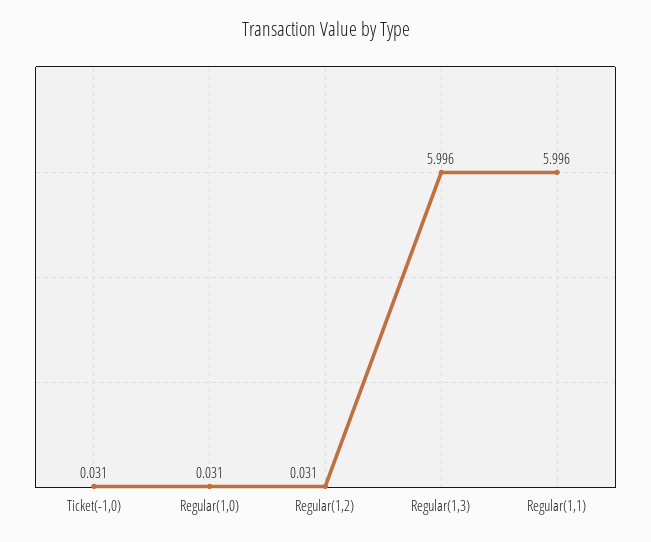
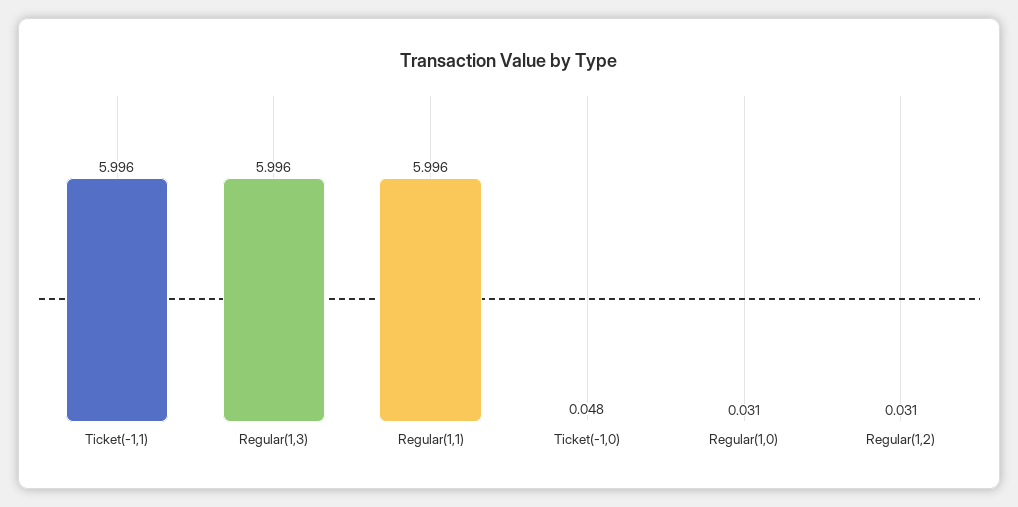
  {
-   "Ticket(-1,0)": 0.031,
+   "Ticket(-1,0)": 0.048,
    "Regular(1,0)": 0.031,
    "Regular(1,2)": 0.031,
    "Regular(1,3)": 5.996,
-   "Regular(1,1)": 5.996
+   "Regular(1,1)": 5.996,
+   "Ticket(-1,1)": 5.996
  }

